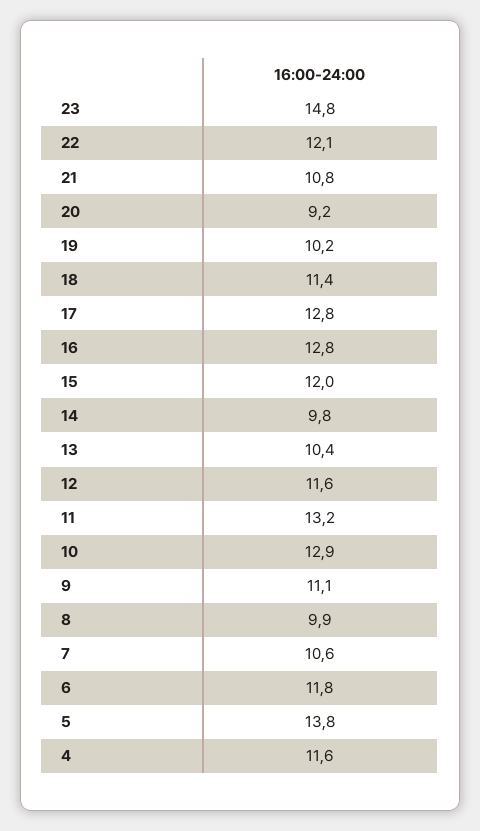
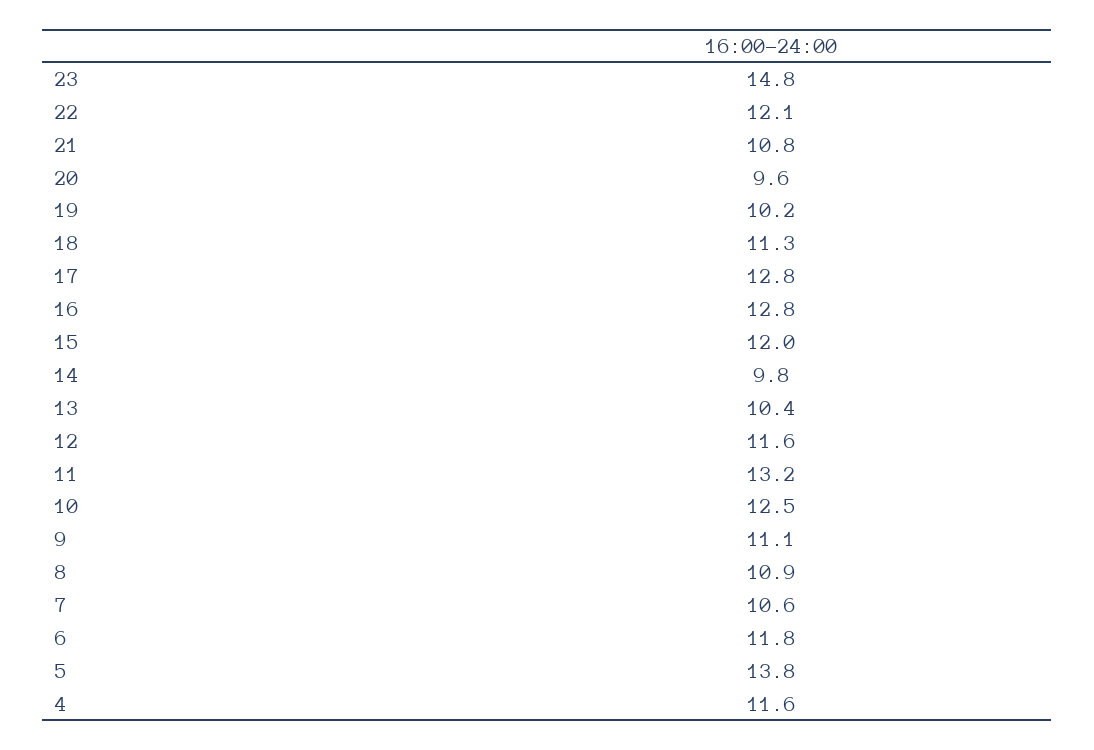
  {
    "23": 14.8,
    "22": 12.1,
    "21": 10.8,
-   "20": 9.2,
+   "20": 9.6,
    "19": 10.2,
-   "18": 11.4,
+   "18": 11.3,
    "17": 12.8,
    "16": 12.8,
    "15": 12,
    "14": 9.8,
    "13": 10.4,
    "12": 11.6,
    "11": 13.2,
-   "10": 12.9,
+   "10": 12.5,
    "9": 11.1,
-   "8": 9.9,
+   "8": 10.9,
    "7": 10.6,
    "6": 11.8,
    "5": 13.8,
    "4": 11.6
  }

